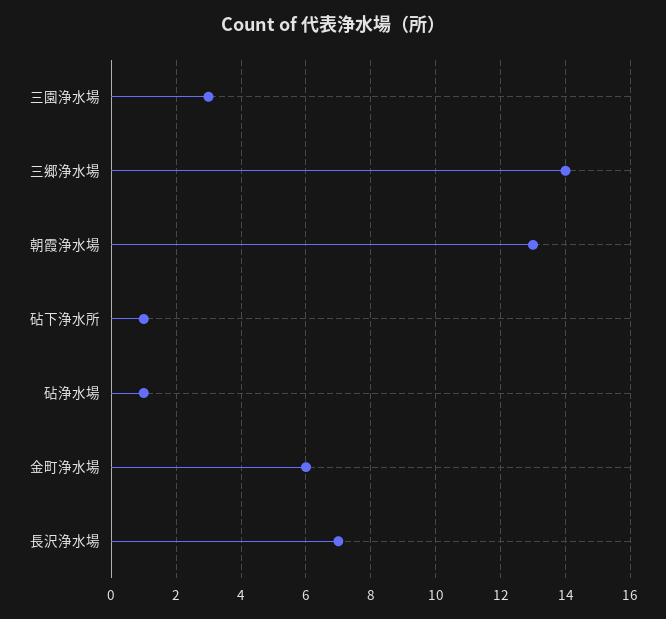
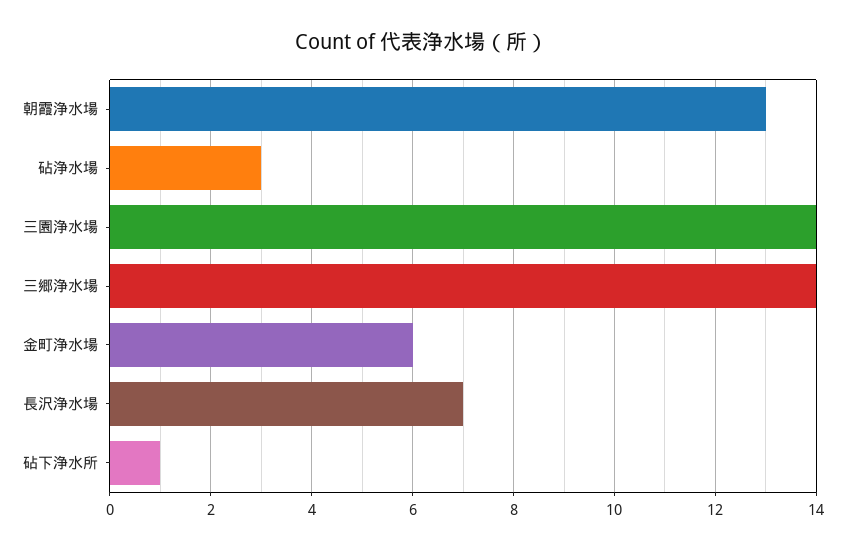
  {
-   "三園浄水場": 3,
+   "三園浄水場": 14,
    "三郷浄水場": 14,
    "朝霞浄水場": 13,
    "砧下浄水所": 1,
-   "砧浄水場": 1,
+   "砧浄水場": 3,
    "金町浄水場": 6,
    "長沢浄水場": 7
  }

